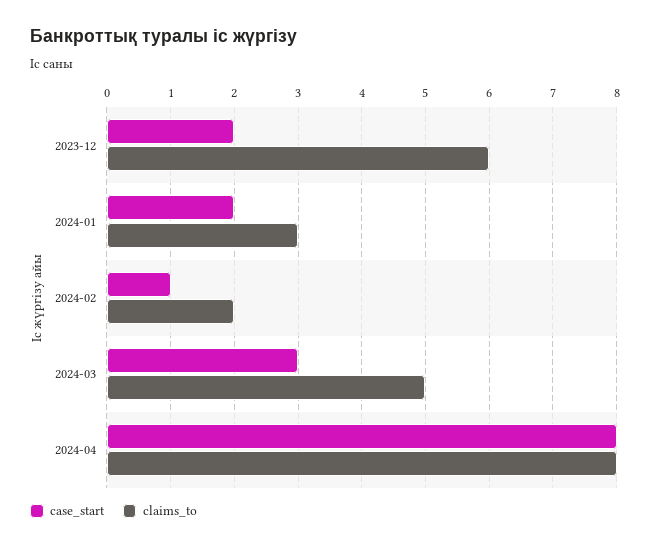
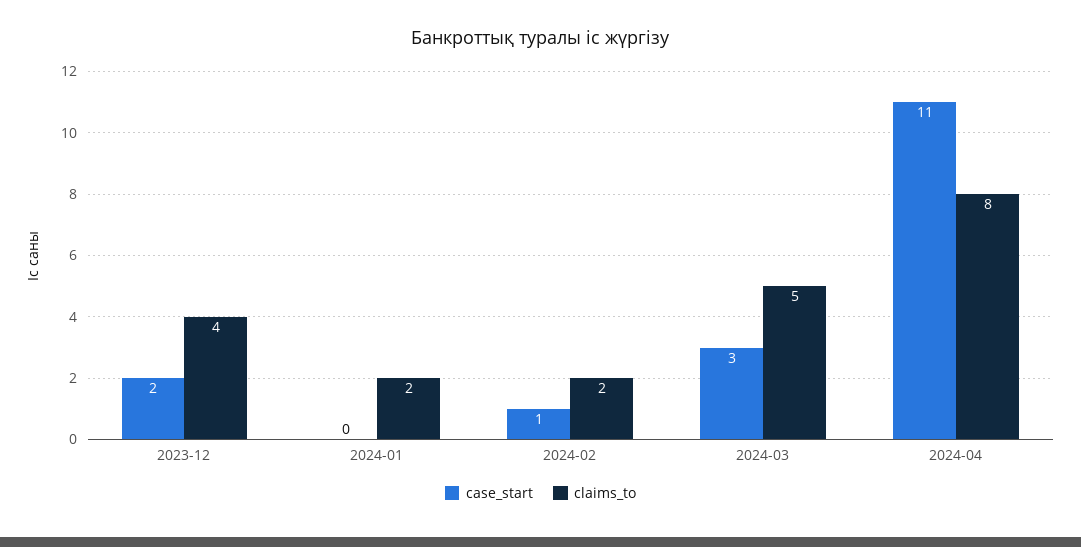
  {
    "case_start": {
      "2023-12": 2,
-     "2024-01": 2,
+     "2024-01": 0,
      "2024-02": 1,
      "2024-03": 3,
-     "2024-04": 8
+     "2024-04": 11
    },
    "claims_to": {
-     "2023-12": 6,
+     "2023-12": 4,
-     "2024-01": 3,
+     "2024-01": 2,
      "2024-02": 2,
      "2024-03": 5,
      "2024-04": 8
    }
  }

